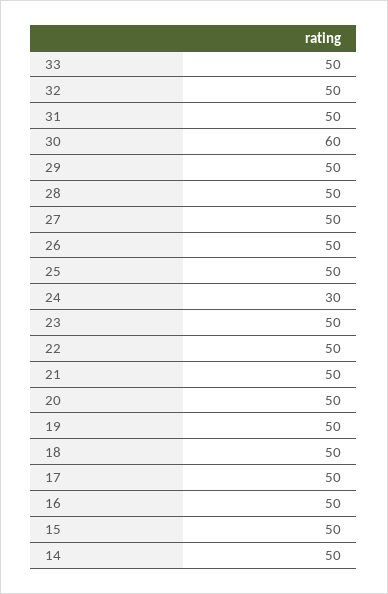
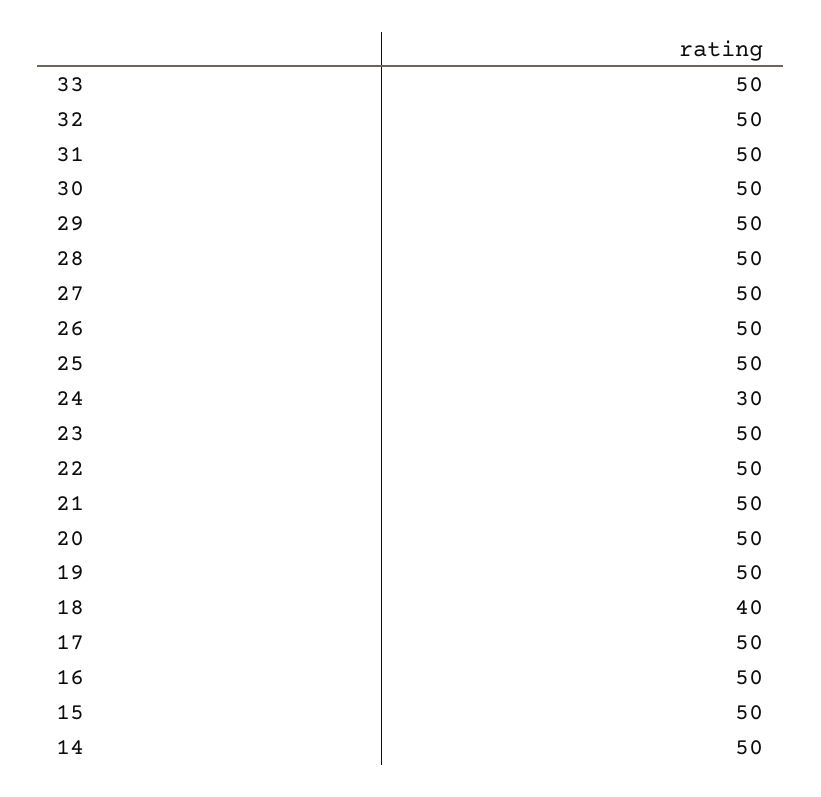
  {
    "33": 50,
    "32": 50,
    "31": 50,
-   "30": 60,
+   "30": 50,
    "29": 50,
    "28": 50,
    "27": 50,
    "26": 50,
    "25": 50,
    "24": 30,
    "23": 50,
    "22": 50,
    "21": 50,
    "20": 50,
    "19": 50,
-   "18": 50,
+   "18": 40,
    "17": 50,
    "16": 50,
    "15": 50,
    "14": 50
  }

